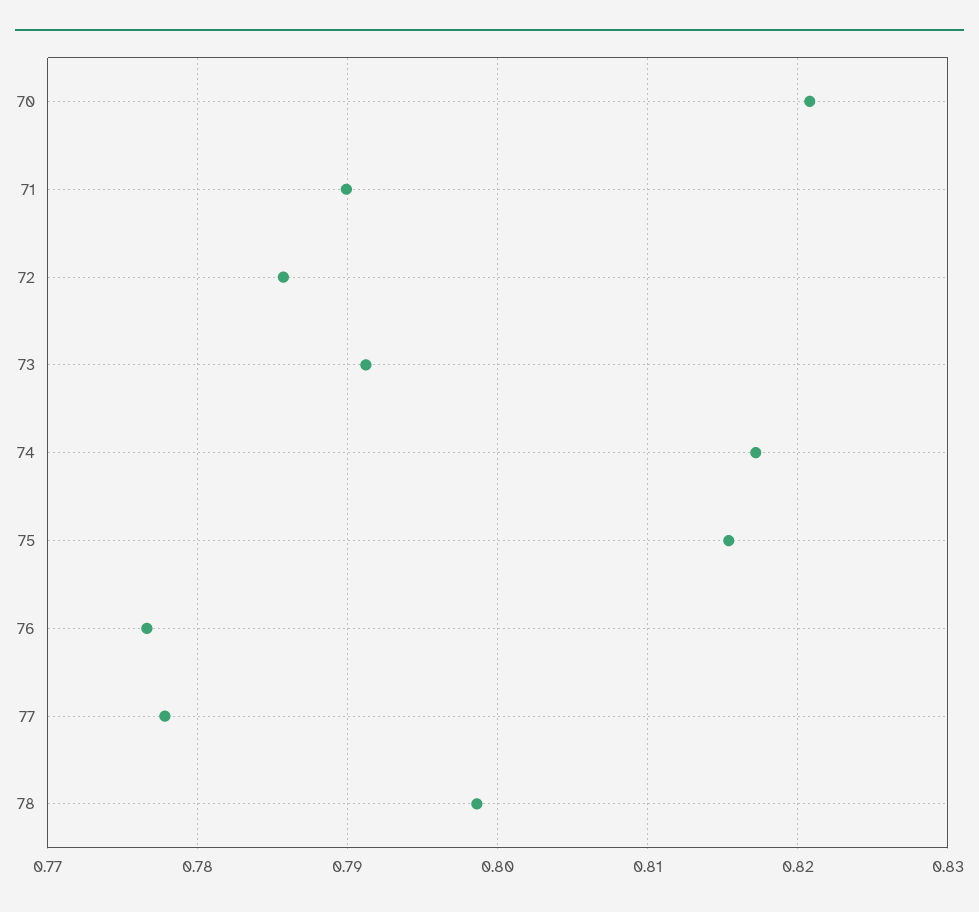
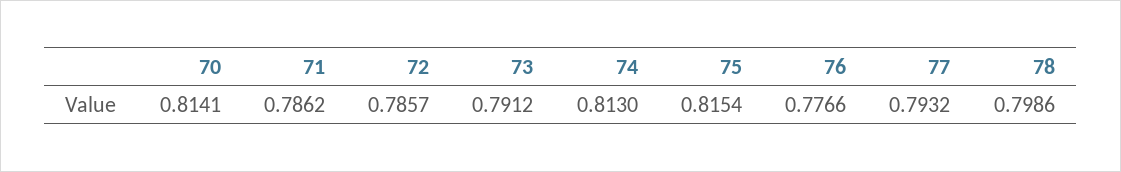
  {
-   "70": 0.821,
+   "70": 0.8141,
-   "71": 0.79,
+   "71": 0.7862,
    "72": 0.7857,
    "73": 0.7912,
-   "74": 0.817,
+   "74": 0.813,
    "75": 0.8154,
    "76": 0.7766,
-   "77": 0.778,
+   "77": 0.7932,
    "78": 0.7986
  }

